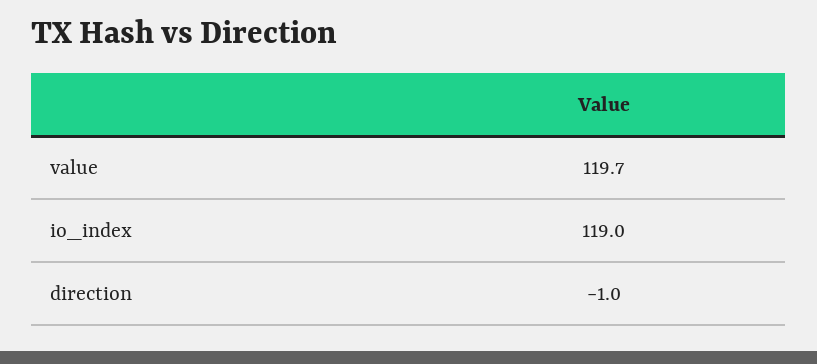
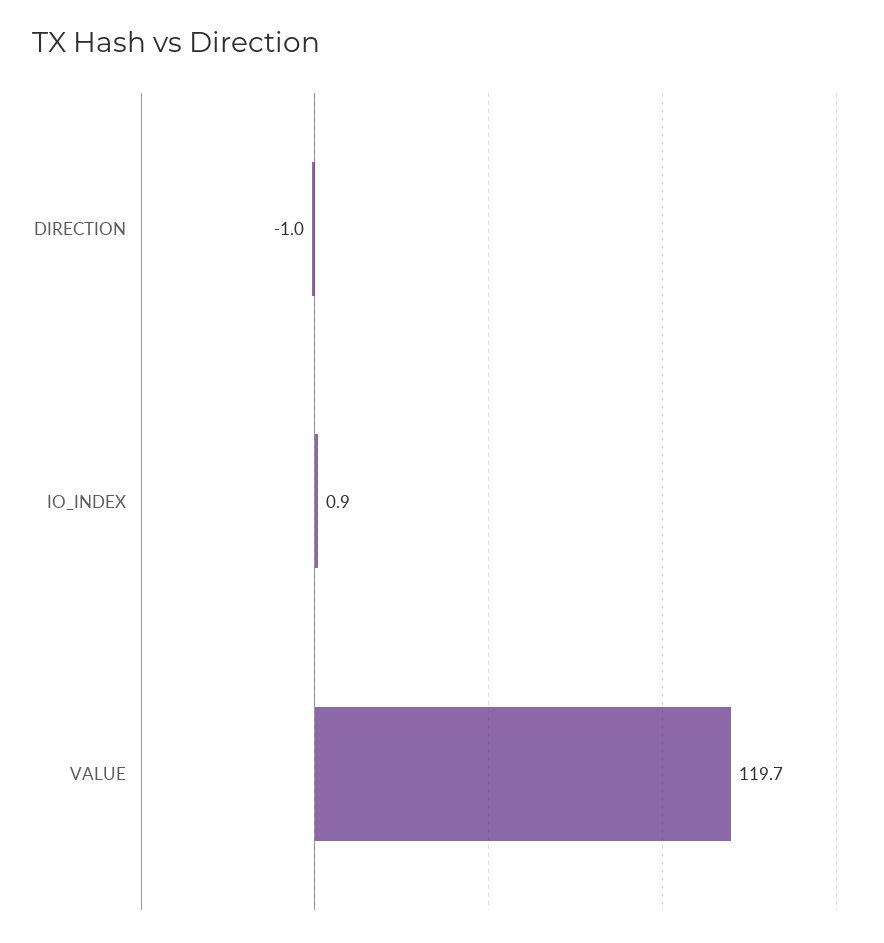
  {
    "value": 119.7,
-   "io_index": 119,
+   "io_index": 0.9,
    "direction": -1
  }

